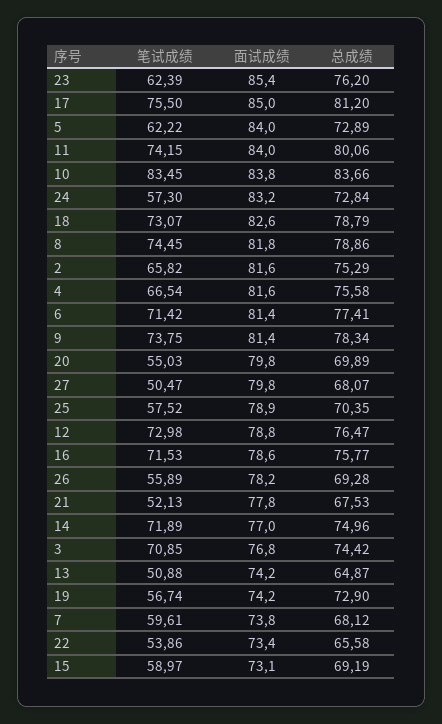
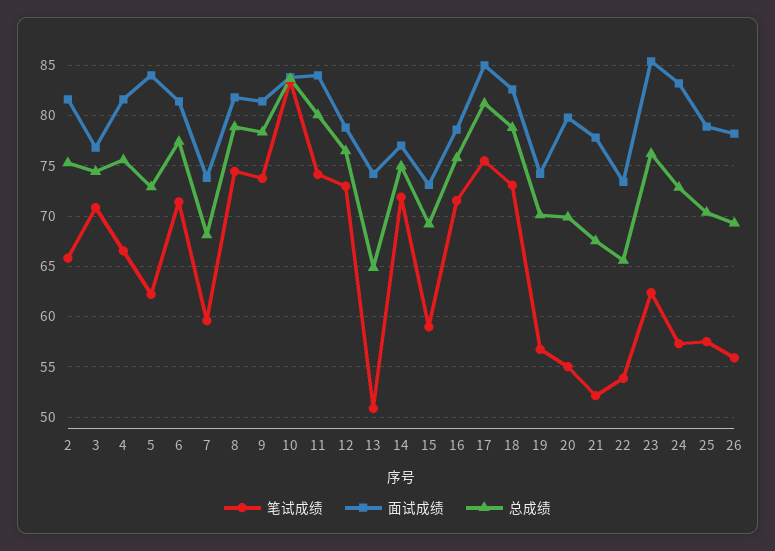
  {
    "笔试成绩": {
      "23": 62.39,
      "17": 75.5,
      "5": 62.22,
      "11": 74.15,
      "10": 83.45,
      "24": 57.3,
      "18": 73.07,
      "8": 74.45,
      "2": 65.82,
      "4": 66.54,
      "6": 71.42,
      "9": 73.75,
      "20": 55.03,
-     "27": 50.47,
      "25": 57.52,
      "12": 72.98,
      "16": 71.53,
      "26": 55.89,
      "21": 52.13,
      "14": 71.89,
      "3": 70.85,
      "13": 50.88,
      "19": 56.74,
      "7": 59.61,
      "22": 53.86,
      "15": 58.97
    },
    "面试成绩": {
      "23": 85.4,
      "17": 85,
      "5": 84,
      "11": 84,
      "10": 83.8,
      "24": 83.2,
      "18": 82.6,
      "8": 81.8,
      "2": 81.6,
      "4": 81.6,
      "6": 81.4,
      "9": 81.4,
      "20": 79.8,
-     "27": 79.8,
      "25": 78.9,
      "12": 78.8,
      "16": 78.6,
      "26": 78.2,
      "21": 77.8,
      "14": 77,
      "3": 76.8,
      "13": 74.2,
      "19": 74.2,
      "7": 73.8,
      "22": 73.4,
      "15": 73.1
    },
    "总成绩": {
      "23": 76.2,
      "17": 81.2,
      "5": 72.89,
      "11": 80.06,
      "10": 83.66,
      "24": 72.84,
      "18": 78.79,
      "8": 78.86,
      "2": 75.29,
      "4": 75.58,
      "6": 77.41,
      "9": 78.34,
      "20": 69.89,
-     "27": 68.07,
      "25": 70.35,
      "12": 76.47,
      "16": 75.77,
      "26": 69.28,
      "21": 67.53,
      "14": 74.96,
      "3": 74.42,
      "13": 64.87,
-     "19": 72.9,
+     "19": 70,
      "7": 68.12,
      "22": 65.58,
      "15": 69.19
    }
  }

